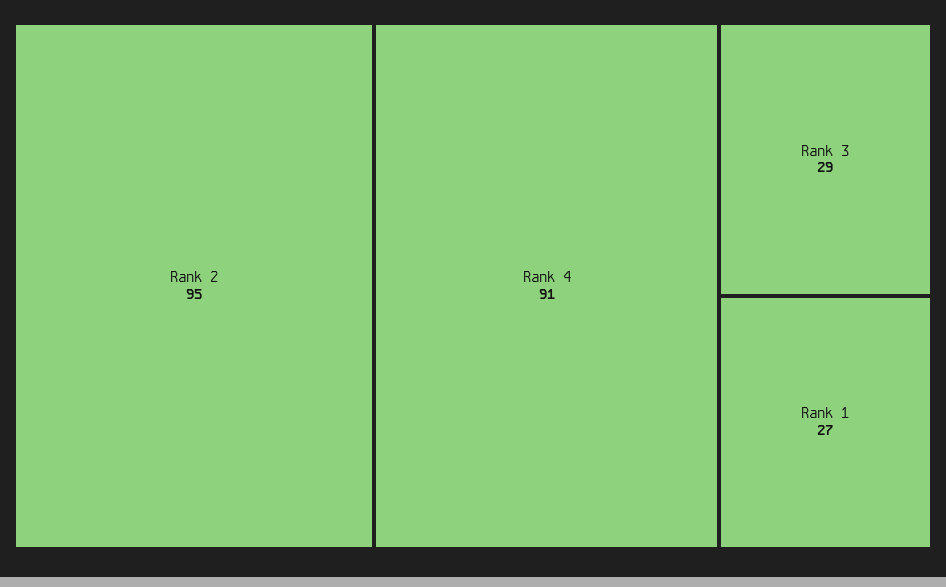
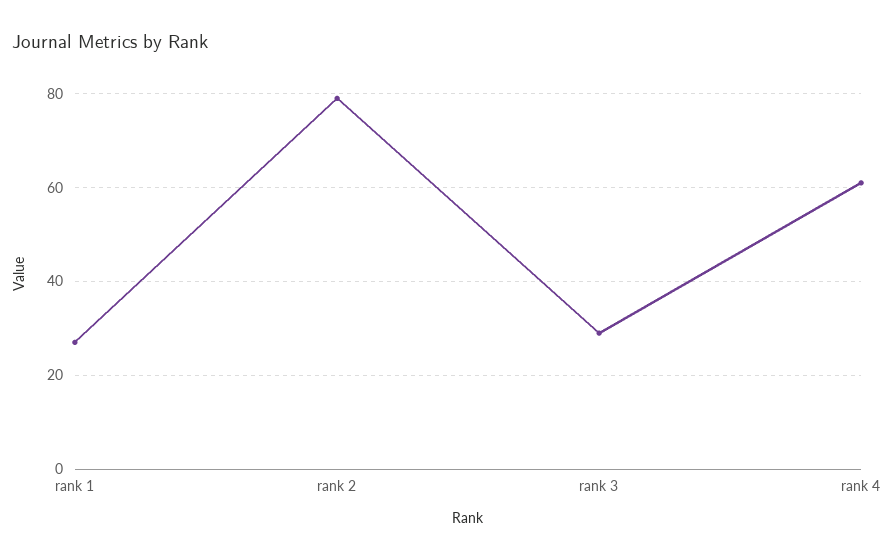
  {
-   "Rank 2": 95,
+   "Rank 2": 80,
-   "Rank 4": 91,
+   "Rank 4": 60,
    "Rank 3": 29,
    "Rank 1": 27
  }

